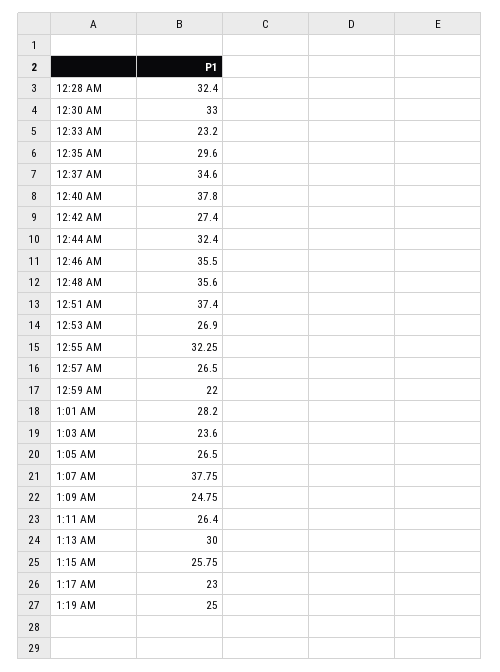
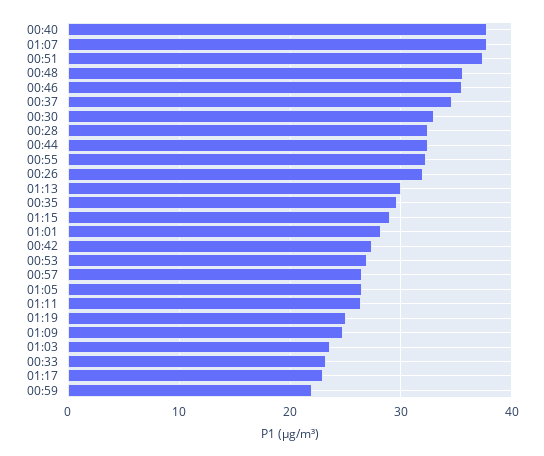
  {
    "12:28 AM": 32.4,
    "12:30 AM": 33,
    "12:33 AM": 23.2,
    "12:35 AM": 29.6,
    "12:37 AM": 34.6,
    "12:40 AM": 37.8,
    "12:42 AM": 27.4,
    "12:44 AM": 32.4,
    "12:46 AM": 35.5,
    "12:48 AM": 35.6,
    "12:51 AM": 37.4,
    "12:53 AM": 26.9,
    "12:55 AM": 32.25,
    "12:57 AM": 26.5,
    "12:59 AM": 22,
    "1:01 AM": 28.2,
    "1:03 AM": 23.6,
    "1:05 AM": 26.5,
    "1:07 AM": 37.75,
    "1:09 AM": 24.75,
    "1:11 AM": 26.4,
    "1:13 AM": 30,
-   "1:15 AM": 25.75,
+   "1:15 AM": 29,
    "1:17 AM": 23,
-   "1:19 AM": 25
+   "1:19 AM": 25,
+   "00:26": 32
  }

